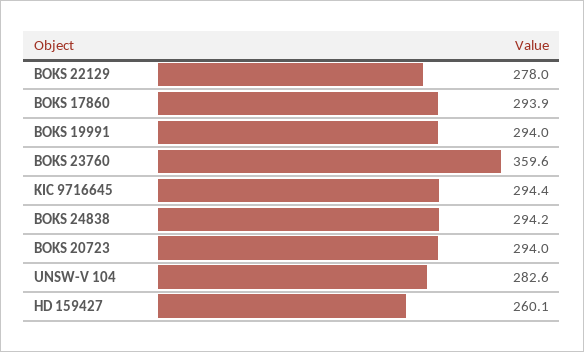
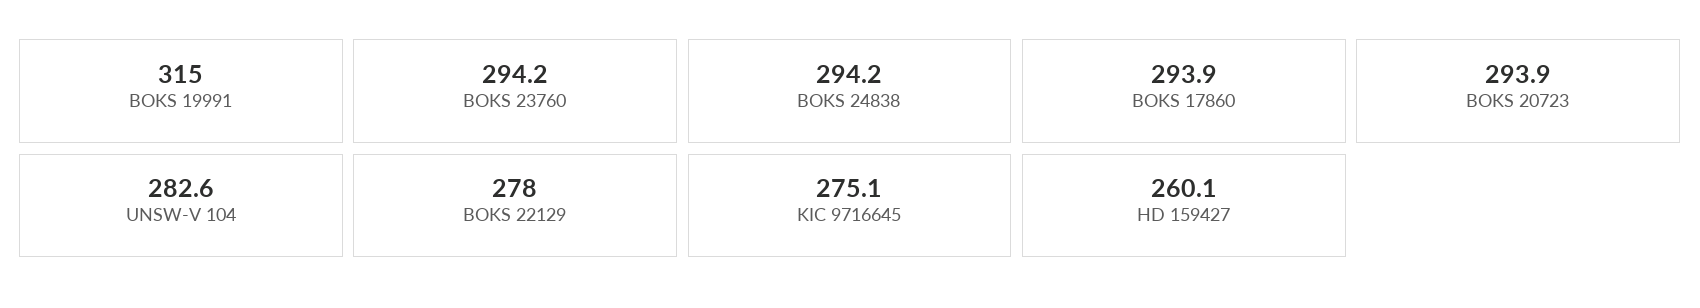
  {
    "BOKS 22129": 278,
    "BOKS 17860": 293.9,
-   "BOKS 19991": 294,
+   "BOKS 19991": 315,
-   "BOKS 23760": 359.6,
+   "BOKS 23760": 294.2,
-   "KIC 9716645": 294.4,
+   "KIC 9716645": 275.1,
    "BOKS 24838": 294.2,
-   "BOKS 20723": 294,
+   "BOKS 20723": 293.9,
    "UNSW-V 104": 282.6,
    "HD 159427": 260.1
  }

